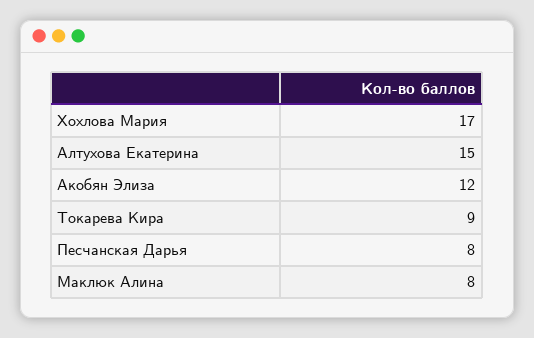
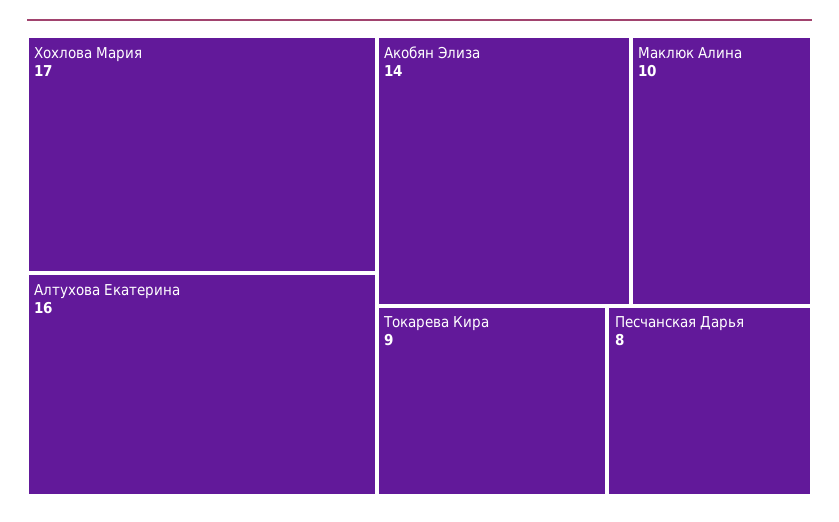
  {
    "Хохлова Мария": 17,
-   "Алтухова Екатерина": 15,
+   "Алтухова Екатерина": 16,
-   "Акобян Элиза": 12,
+   "Акобян Элиза": 14,
    "Токарева Кира": 9,
    "Песчанская Дарья": 8,
-   "Маклюк Алина": 8
+   "Маклюк Алина": 10
  }

